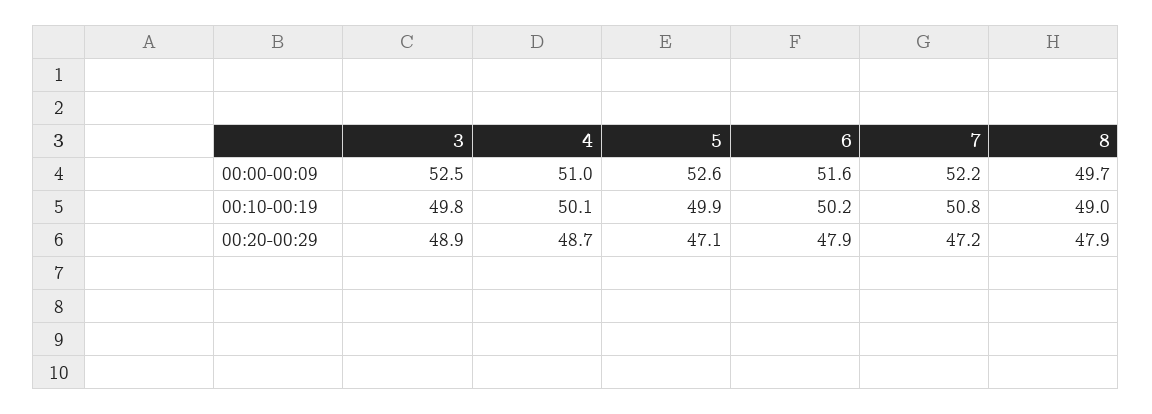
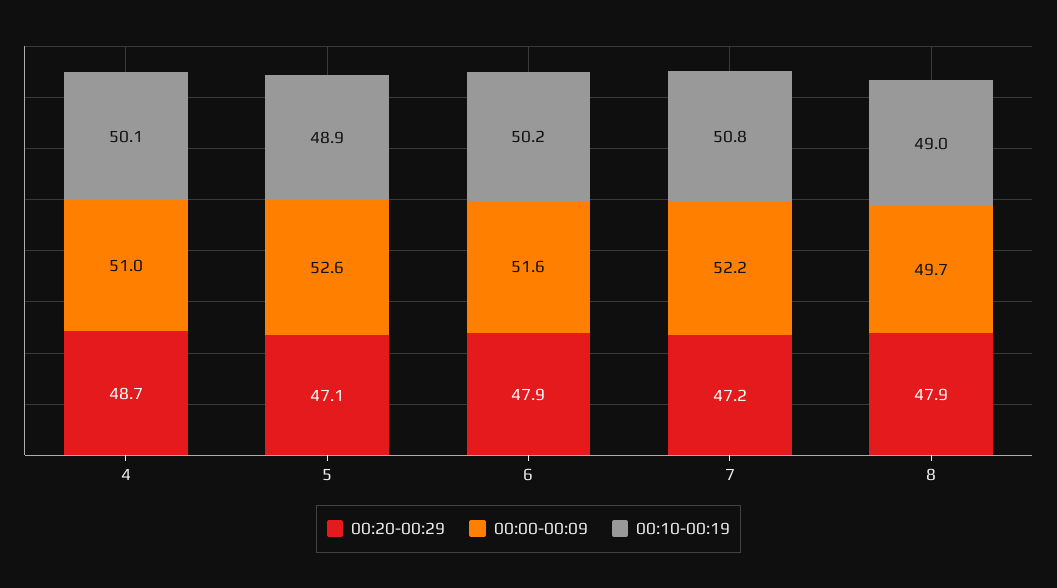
  {
    "00:00-00:09": {
-     "3": 52.5,
      "4": 51,
      "5": 52.6,
      "6": 51.6,
      "7": 52.2,
      "8": 49.7
    },
    "00:10-00:19": {
-     "3": 49.8,
      "4": 50.1,
-     "5": 49.9,
+     "5": 48.9,
      "6": 50.2,
      "7": 50.8,
      "8": 49
    },
    "00:20-00:29": {
-     "3": 48.9,
      "4": 48.7,
      "5": 47.1,
      "6": 47.9,
      "7": 47.2,
      "8": 47.9
    }
  }

